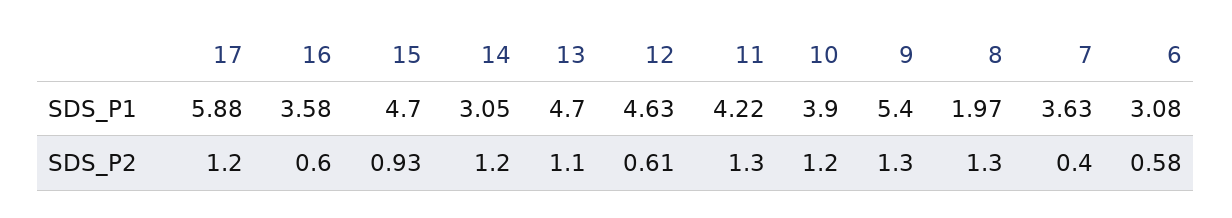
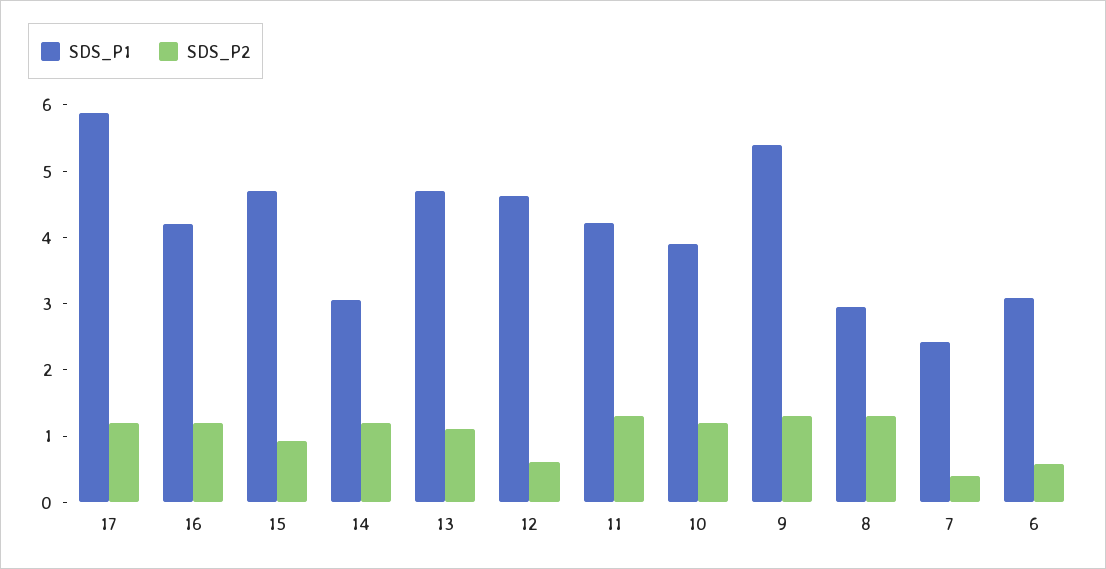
  {
    "SDS_P1": {
      "17": 5.88,
-     "16": 3.58,
+     "16": 4.2,
      "15": 4.7,
      "14": 3.05,
      "13": 4.7,
      "12": 4.63,
      "11": 4.22,
      "10": 3.9,
      "9": 5.4,
-     "8": 1.97,
+     "8": 3,
-     "7": 3.63,
+     "7": 2.4,
      "6": 3.08
    },
    "SDS_P2": {
      "17": 1.2,
-     "16": 0.6,
+     "16": 1.2,
      "15": 0.93,
      "14": 1.2,
      "13": 1.1,
      "12": 0.61,
      "11": 1.3,
      "10": 1.2,
      "9": 1.3,
      "8": 1.3,
      "7": 0.4,
      "6": 0.58
    }
  }

